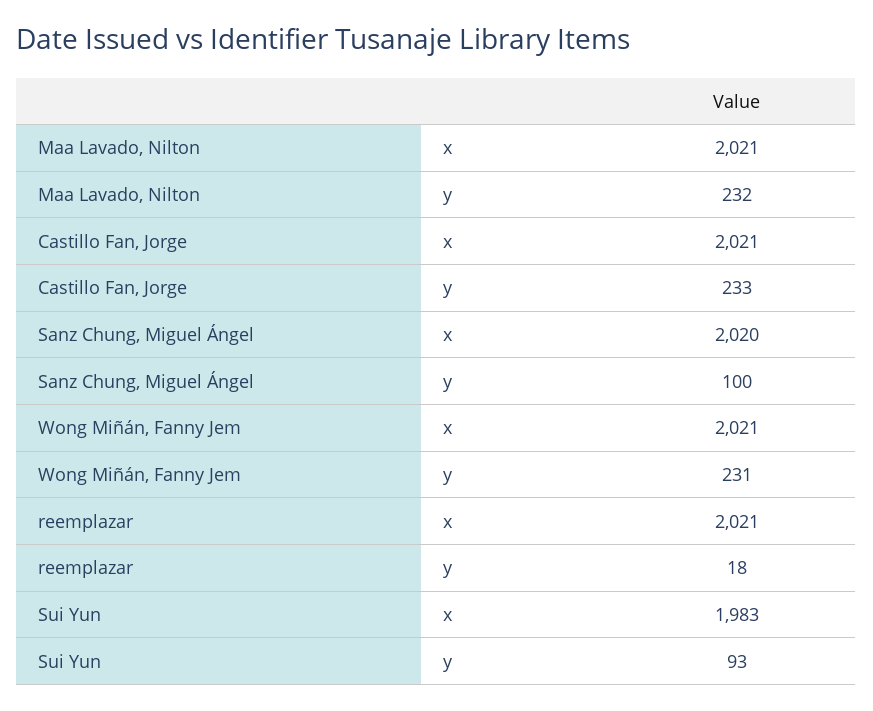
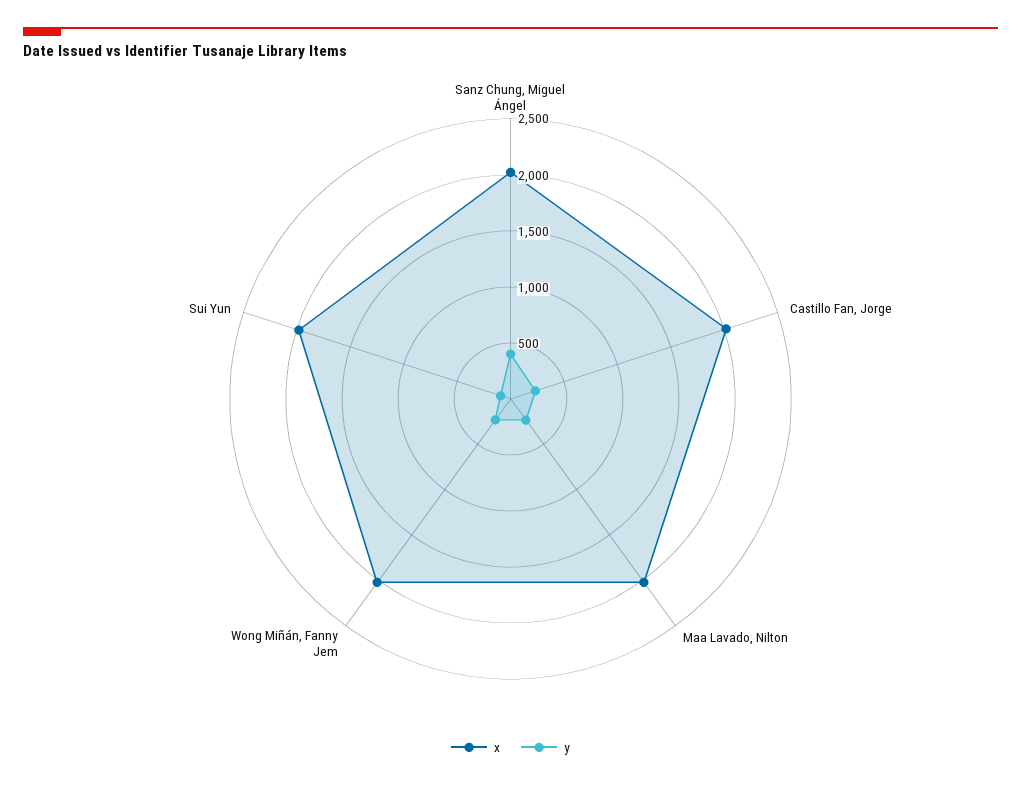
  {
    "x": {
      "Maa Lavado, Nilton": 2021,
      "Castillo Fan, Jorge": 2021,
      "Sanz Chung, Miguel Ángel": 2020,
      "Wong Miñán, Fanny Jem": 2021,
-     "reemplazar": 2021,
      "Sui Yun": 1983
    },
    "y": {
      "Maa Lavado, Nilton": 232,
      "Castillo Fan, Jorge": 233,
-     "Sanz Chung, Miguel Ángel": 100,
+     "Sanz Chung, Miguel Ángel": 400,
      "Wong Miñán, Fanny Jem": 231,
-     "reemplazar": 18,
      "Sui Yun": 93
    }
  }

